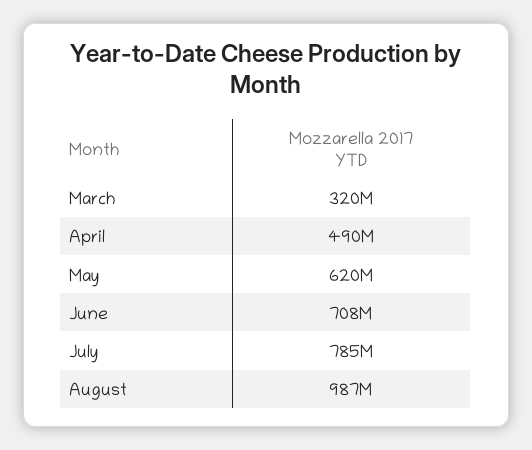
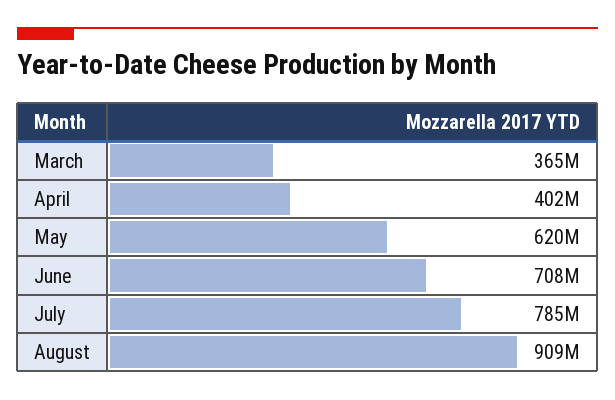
  {
-   "March": 320000000,
+   "March": 365000000,
-   "April": 490000000,
+   "April": 402000000,
    "May": 620000000,
    "June": 708000000,
    "July": 785000000,
-   "August": 987000000
+   "August": 909000000
  }

